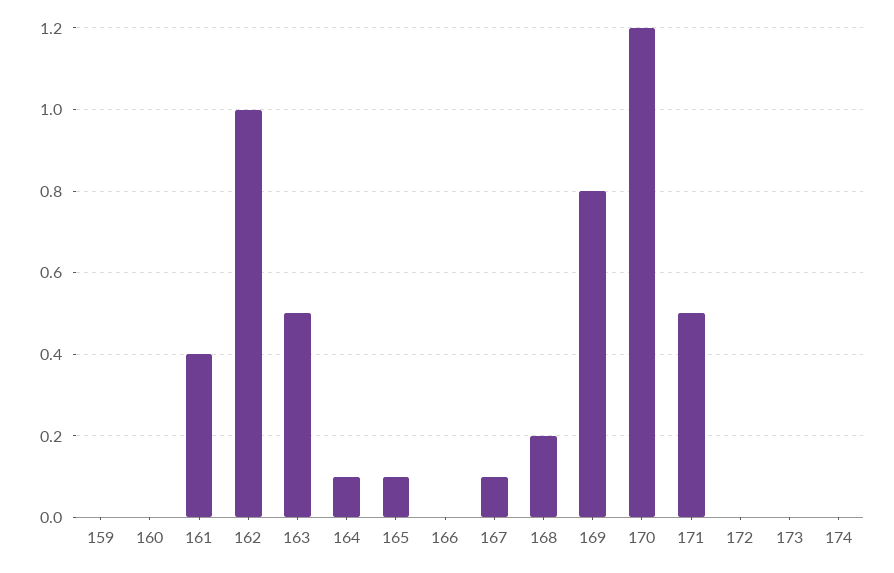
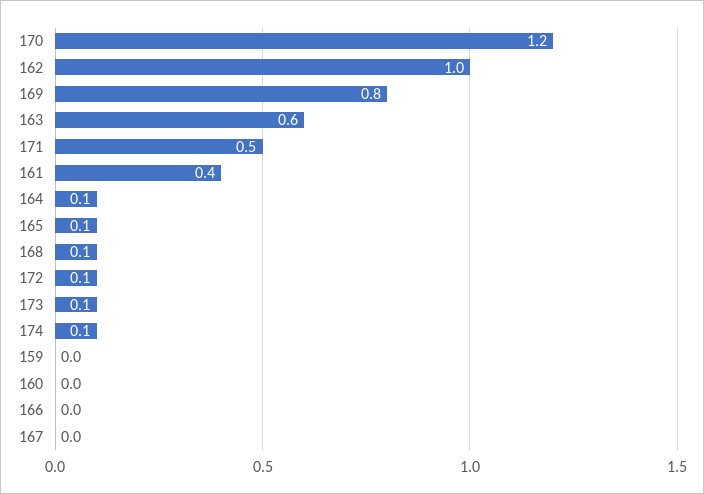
  {
    "159": 0,
    "160": 0,
    "161": 0.4,
    "162": 1,
-   "163": 0.5,
+   "163": 0.6,
    "164": 0.1,
    "165": 0.1,
    "166": 0,
-   "167": 0.1,
+   "167": 0,
-   "168": 0.2,
+   "168": 0.1,
    "169": 0.8,
    "170": 1.2,
    "171": 0.5,
-   "172": 0,
+   "172": 0.1,
-   "173": 0,
+   "173": 0.1,
-   "174": 0
+   "174": 0.1
  }

